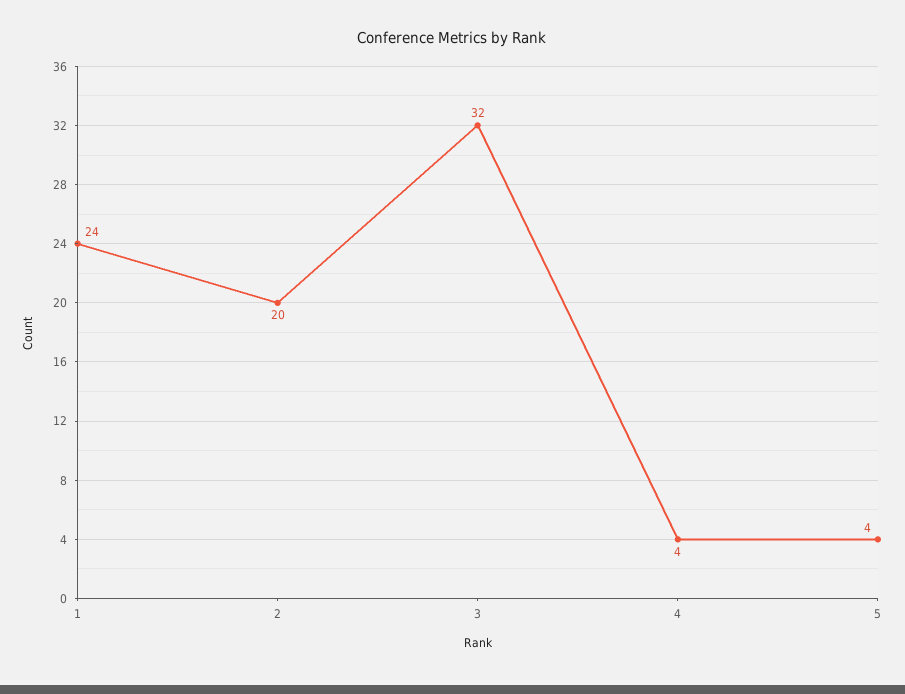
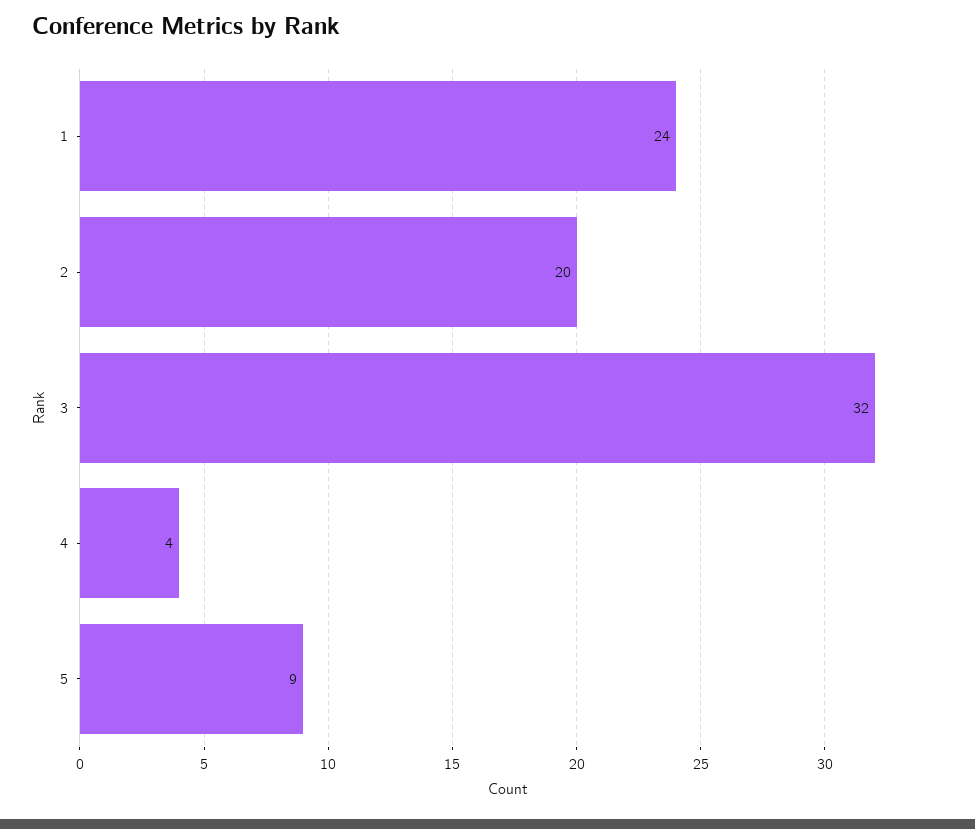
  {
    "1": 24,
    "2": 20,
    "3": 32,
    "4": 4,
-   "5": 4
+   "5": 9
  }

